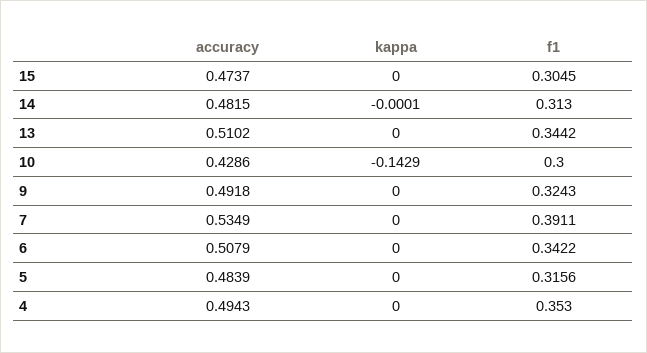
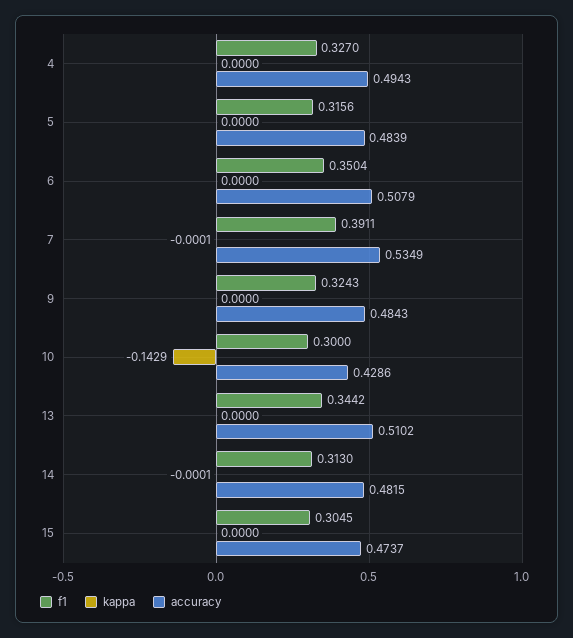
  {
    "accuracy": {
      "15": 0.4737,
      "14": 0.4815,
      "13": 0.5102,
      "10": 0.4286,
-     "9": 0.4918,
+     "9": 0.4843,
      "7": 0.5349,
      "6": 0.5079,
      "5": 0.4839,
      "4": 0.4943
    },
    "kappa": {
      "15": 0,
      "14": -0.0001,
      "13": 0,
      "10": -0.1429,
      "9": 0,
-     "7": 0,
+     "7": -0.0001,
      "6": 0,
      "5": 0,
      "4": 0
    },
    "f1": {
      "15": 0.3045,
      "14": 0.313,
      "13": 0.3442,
      "10": 0.3,
      "9": 0.3243,
      "7": 0.3911,
-     "6": 0.3422,
+     "6": 0.3504,
      "5": 0.3156,
-     "4": 0.353
+     "4": 0.327
    }
  }

